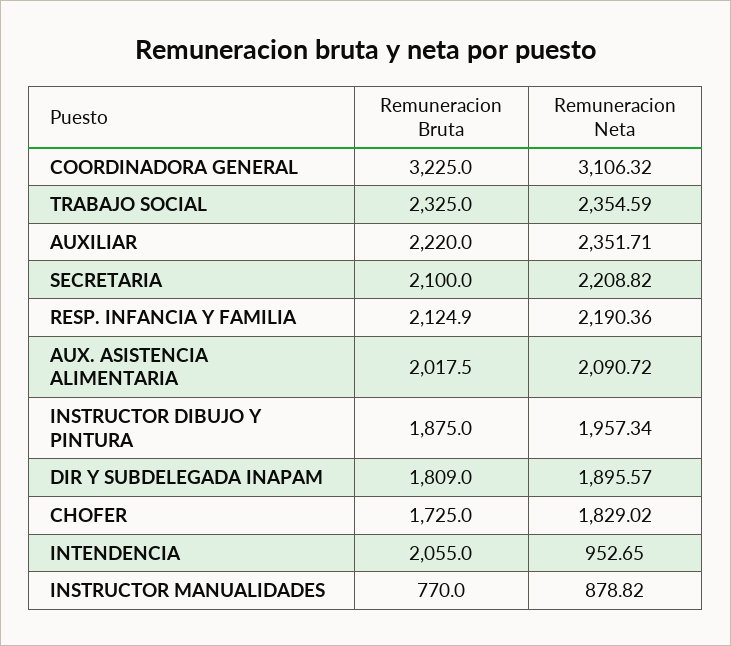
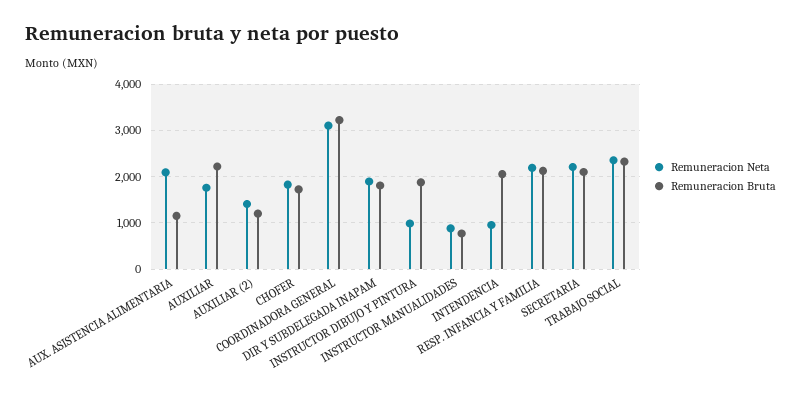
  {
    "Remuneracion Bruta": {
      "COORDINADORA GENERAL": 3225,
      "TRABAJO SOCIAL": 2325,
      "AUXILIAR": 2220,
      "SECRETARIA": 2100,
      "RESP. INFANCIA Y FAMILIA": 2124.9,
-     "AUX. ASISTENCIA ALIMENTARIA": 2017.5,
+     "AUX. ASISTENCIA ALIMENTARIA": 1200,
      "INSTRUCTOR DIBUJO Y PINTURA": 1875,
      "DIR Y SUBDELEGADA INAPAM": 1809,
      "CHOFER": 1725,
      "INTENDENCIA": 2055,
-     "INSTRUCTOR MANUALIDADES": 770
+     "INSTRUCTOR MANUALIDADES": 770,
+     "AUXILIAR (2)": 1200
    },
    "Remuneracion Neta": {
      "COORDINADORA GENERAL": 3106.32,
      "TRABAJO SOCIAL": 2354.59,
-     "AUXILIAR": 2351.71,
+     "AUXILIAR": 1800,
      "SECRETARIA": 2208.82,
      "RESP. INFANCIA Y FAMILIA": 2190.36,
      "AUX. ASISTENCIA ALIMENTARIA": 2090.72,
-     "INSTRUCTOR DIBUJO Y PINTURA": 1957.34,
+     "INSTRUCTOR DIBUJO Y PINTURA": 1000,
      "DIR Y SUBDELEGADA INAPAM": 1895.57,
      "CHOFER": 1829.02,
      "INTENDENCIA": 952.65,
-     "INSTRUCTOR MANUALIDADES": 878.82
+     "INSTRUCTOR MANUALIDADES": 878.82,
+     "AUXILIAR (2)": 1400
    }
  }

